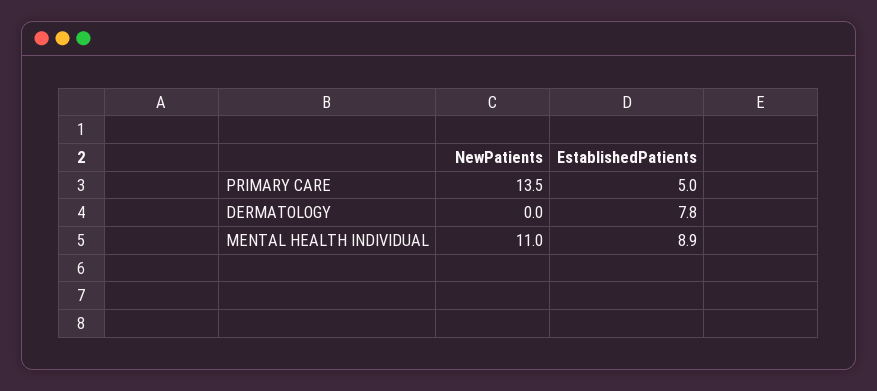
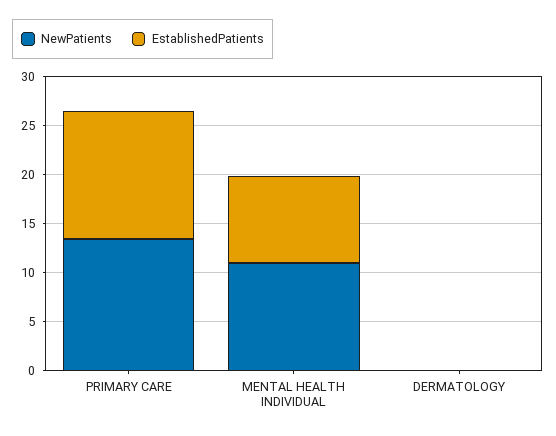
  {
    "NewPatients": {
      "PRIMARY CARE": 13.5,
      "DERMATOLOGY": 0,
      "MENTAL HEALTH INDIVIDUAL": 11
    },
    "EstablishedPatients": {
-     "PRIMARY CARE": 5,
+     "PRIMARY CARE": 13,
-     "DERMATOLOGY": 7.8,
+     "DERMATOLOGY": 0,
      "MENTAL HEALTH INDIVIDUAL": 8.9
    }
  }

